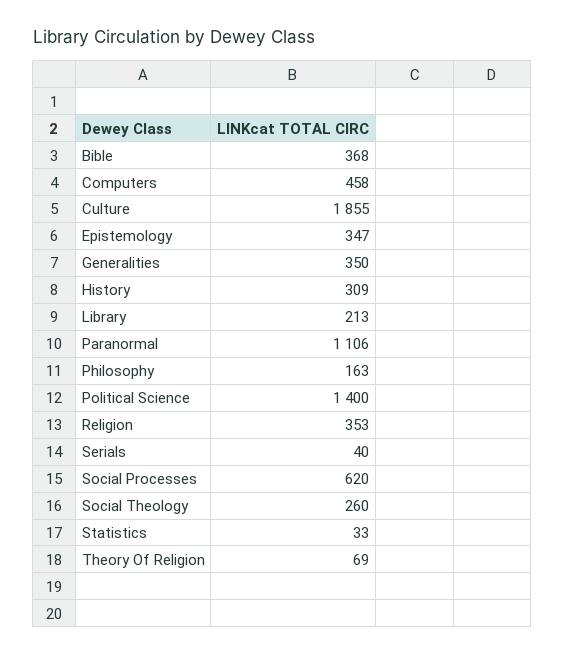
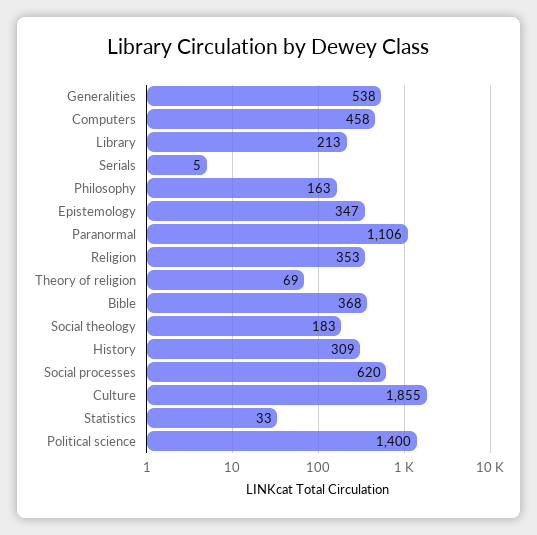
  {
    "Bible": 368,
    "Computers": 458,
    "Culture": 1855,
    "Epistemology": 347,
-   "Generalities": 350,
+   "Generalities": 538,
    "History": 309,
    "Library": 213,
    "Paranormal": 1106,
    "Philosophy": 163,
    "Political Science": 1400,
    "Religion": 353,
-   "Serials": 40,
+   "Serials": 5,
    "Social Processes": 620,
-   "Social Theology": 260,
+   "Social Theology": 183,
    "Statistics": 33,
    "Theory Of Religion": 69
  }

